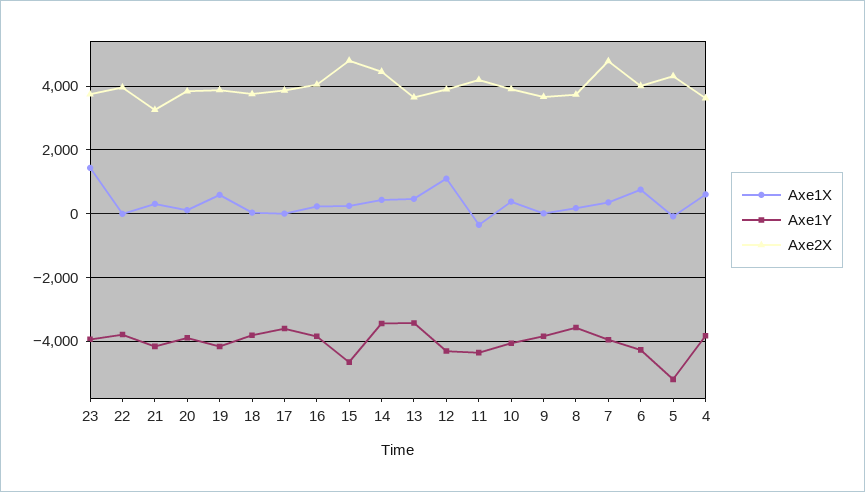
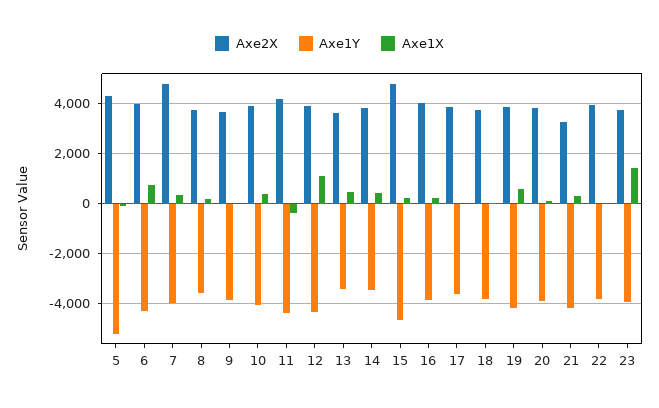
  {
    "Axe1X": {
      "23": 1400,
      "22": 0,
      "21": 400,
      "20": 200,
      "19": 600,
      "18": 0,
      "17": 0,
      "16": 200,
      "15": 200,
      "14": 400,
      "13": 400,
      "12": 1000,
      "11": -400,
      "10": 400,
      "9": 0,
      "8": 200,
      "7": 400,
      "6": 800,
-     "5": 0,
+     "5": 0
-     "4": 600
    },
    "Axe1Y": {
      "23": -4000,
      "22": -3800,
      "21": -4200,
      "20": -3800,
      "19": -4200,
      "18": -3800,
      "17": -3600,
      "16": -3800,
      "15": -4600,
      "14": -3400,
      "13": -3400,
      "12": -4400,
      "11": -4400,
      "10": -4000,
      "9": -3800,
      "8": -3600,
      "7": -4000,
      "6": -4200,
-     "5": -5200,
+     "5": -5200
-     "4": -3800
    },
    "Axe2X": {
      "23": 3800,
      "22": 4000,
      "21": 3200,
      "20": 3800,
      "19": 3800,
      "18": 3800,
      "17": 3800,
      "16": 4000,
      "15": 4800,
-     "14": 4400,
+     "14": 3750,
      "13": 3600,
      "12": 3800,
      "11": 4200,
      "10": 4000,
      "9": 3600,
      "8": 3800,
      "7": 4800,
      "6": 4000,
-     "5": 4400,
+     "5": 4400
-     "4": 3600
    }
  }

